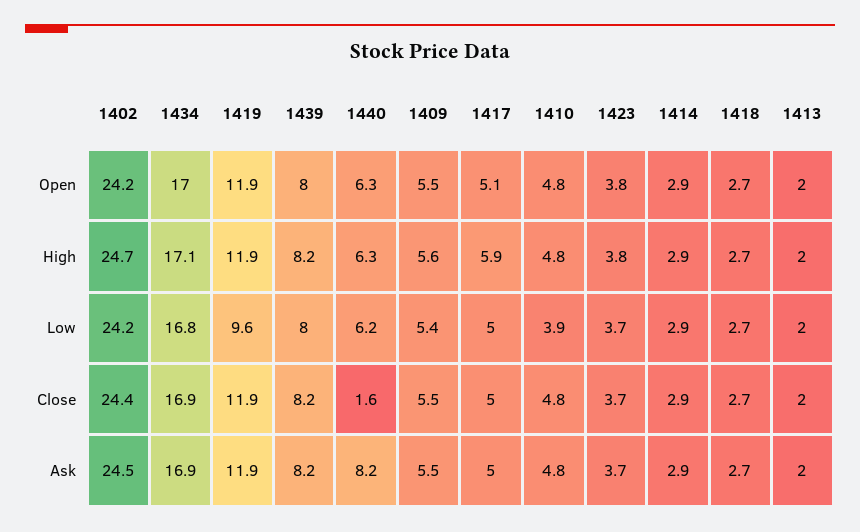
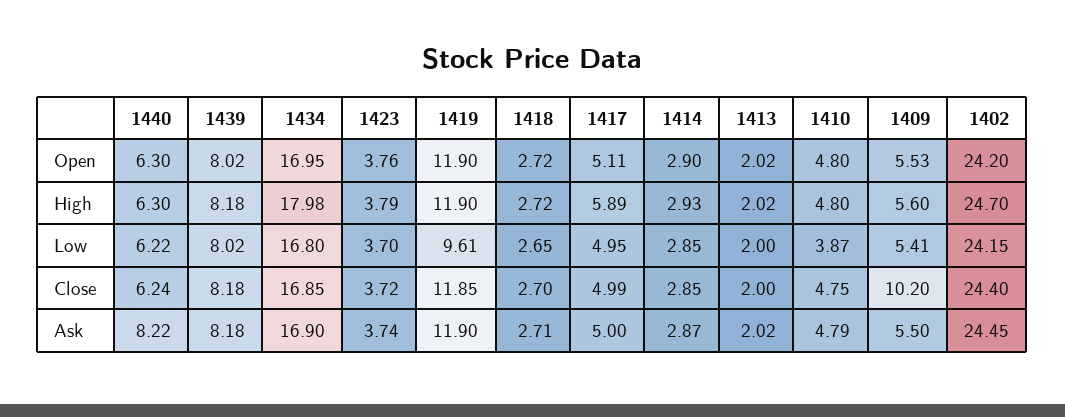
  {
    "1402": {
      "Open": 24.2,
      "High": 24.7,
      "Low": 24.15,
      "Close": 24.4,
      "Ask": 24.45
    },
    "1434": {
      "Open": 16.95,
-     "High": 17.1,
+     "High": 17.98,
      "Low": 16.8,
      "Close": 16.85,
      "Ask": 16.9
    },
    "1419": {
      "Open": 11.9,
      "High": 11.9,
      "Low": 9.61,
      "Close": 11.85,
      "Ask": 11.9
    },
    "1439": {
      "Open": 8.02,
      "High": 8.18,
      "Low": 8.02,
      "Close": 8.18,
      "Ask": 8.18
    },
    "1440": {
      "Open": 6.3,
      "High": 6.3,
      "Low": 6.22,
-     "Close": 1.6,
+     "Close": 6.24,
      "Ask": 8.22
    },
    "1409": {
      "Open": 5.53,
      "High": 5.6,
      "Low": 5.41,
-     "Close": 5.5,
+     "Close": 10.2,
      "Ask": 5.5
    },
    "1417": {
      "Open": 5.11,
      "High": 5.89,
      "Low": 4.95,
      "Close": 4.99,
      "Ask": 5
    },
    "1410": {
      "Open": 4.8,
      "High": 4.8,
      "Low": 3.87,
      "Close": 4.75,
      "Ask": 4.79
    },
    "1423": {
      "Open": 3.76,
      "High": 3.79,
      "Low": 3.7,
      "Close": 3.72,
      "Ask": 3.74
    },
    "1414": {
      "Open": 2.9,
      "High": 2.93,
      "Low": 2.85,
      "Close": 2.85,
      "Ask": 2.87
    },
    "1418": {
      "Open": 2.72,
      "High": 2.72,
      "Low": 2.65,
      "Close": 2.7,
      "Ask": 2.71
    },
    "1413": {
      "Open": 2.02,
      "High": 2.02,
      "Low": 2,
      "Close": 2,
      "Ask": 2.02
    }
  }

